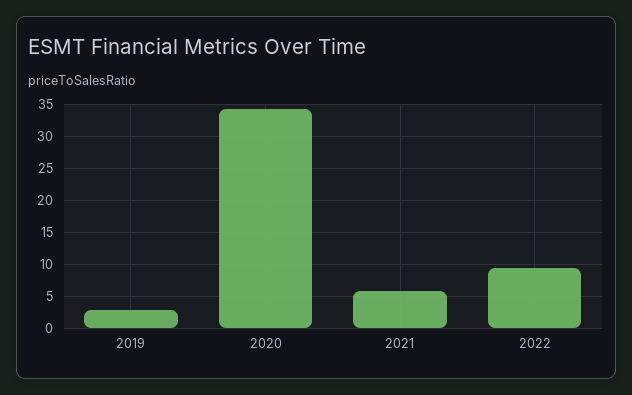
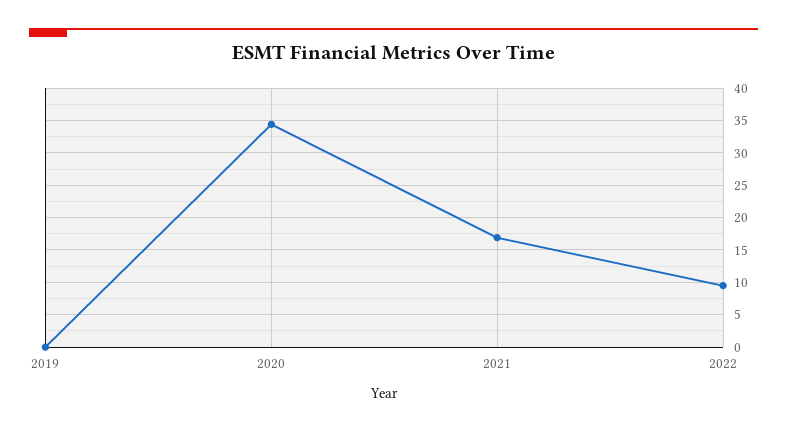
  {
-   "2019": 3,
+   "2019": 0,
    "2020": 34,
-   "2021": 6,
+   "2021": 17,
    "2022": 9
  }

